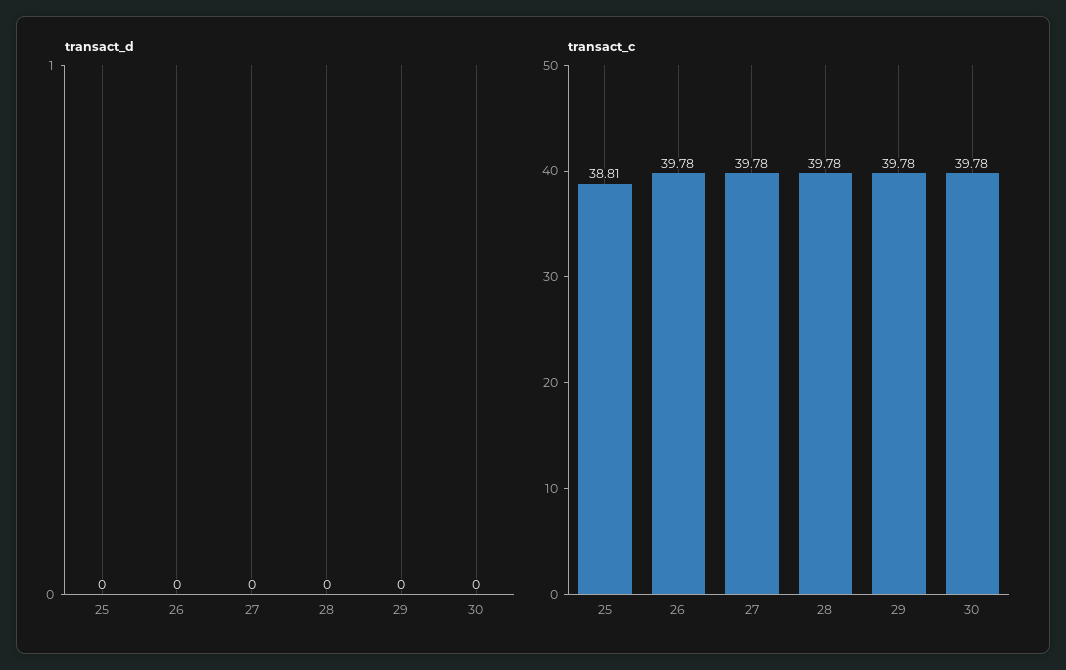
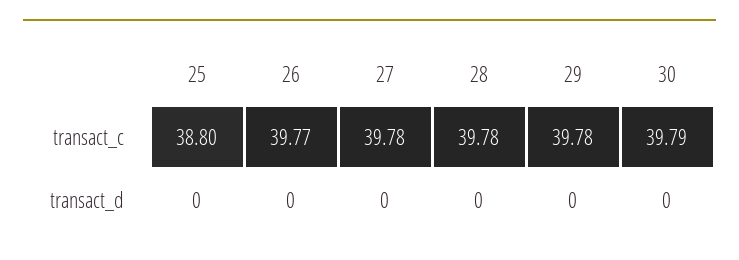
  {
    "transact_d": {
      "25": 0,
      "26": 0,
      "27": 0,
      "28": 0,
      "29": 0,
      "30": 0
    },
    "transact_c": {
-     "25": 38.81,
+     "25": 38.8,
-     "26": 39.78,
+     "26": 39.77,
      "27": 39.78,
      "28": 39.78,
      "29": 39.78,
-     "30": 39.78
+     "30": 39.79
    }
  }

